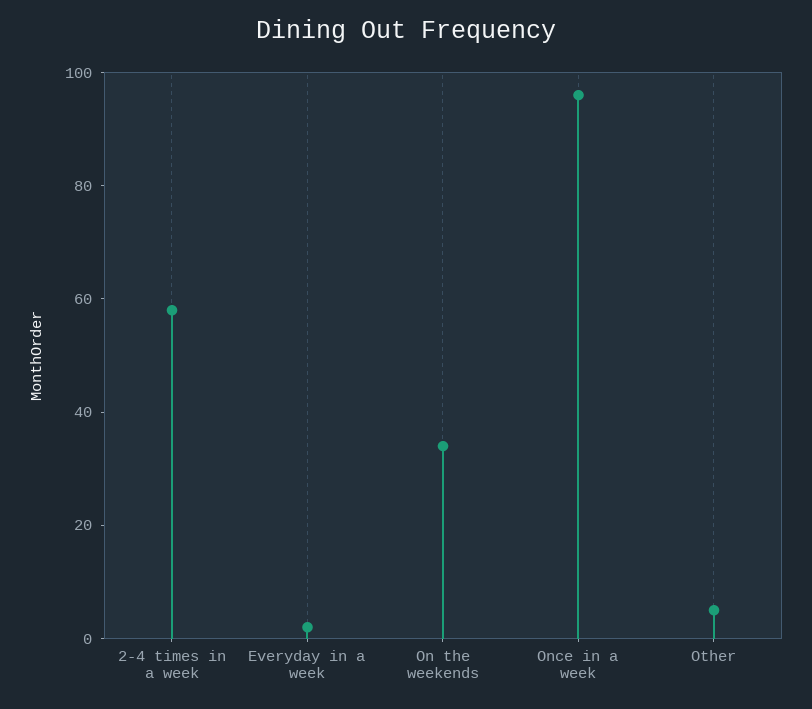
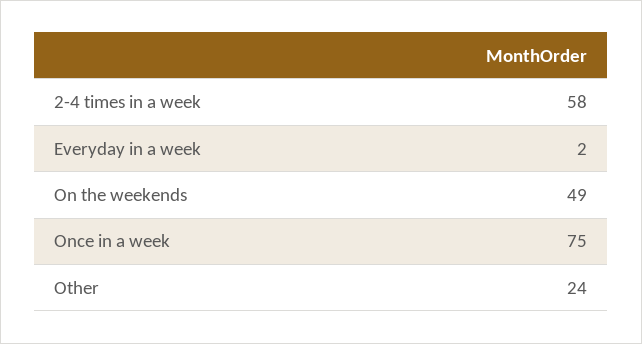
  {
    "2-4 times in a week": 58,
    "Everyday in a week": 2,
-   "On the weekends": 35,
+   "On the weekends": 49,
-   "Once in a week": 95,
+   "Once in a week": 75,
-   "Other": 5
+   "Other": 24
  }

